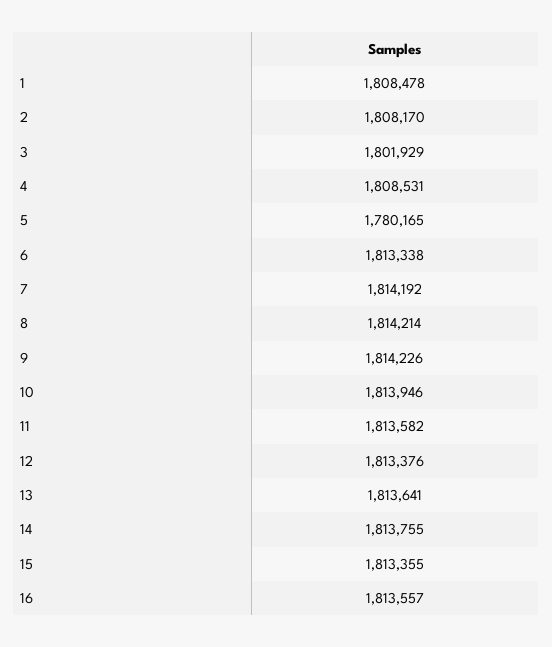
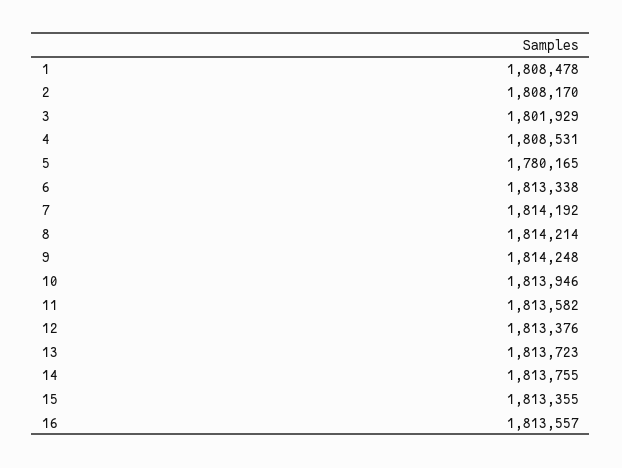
  {
    "1": 1808478,
    "2": 1808170,
    "3": 1801929,
    "4": 1808531,
    "5": 1780165,
    "6": 1813338,
    "7": 1814192,
    "8": 1814214,
-   "9": 1814226,
+   "9": 1814248,
    "10": 1813946,
    "11": 1813582,
    "12": 1813376,
-   "13": 1813641,
+   "13": 1813723,
    "14": 1813755,
    "15": 1813355,
    "16": 1813557
  }

